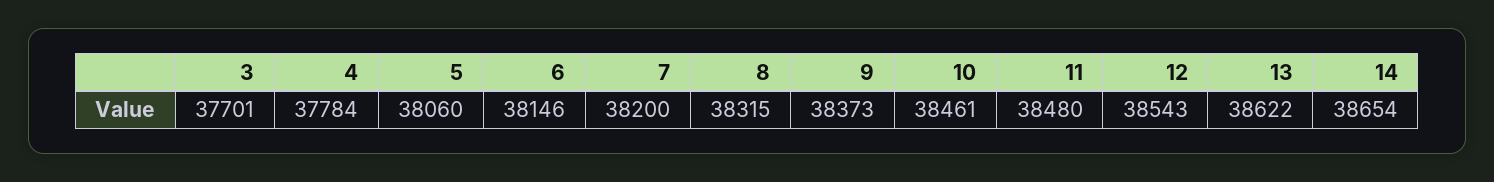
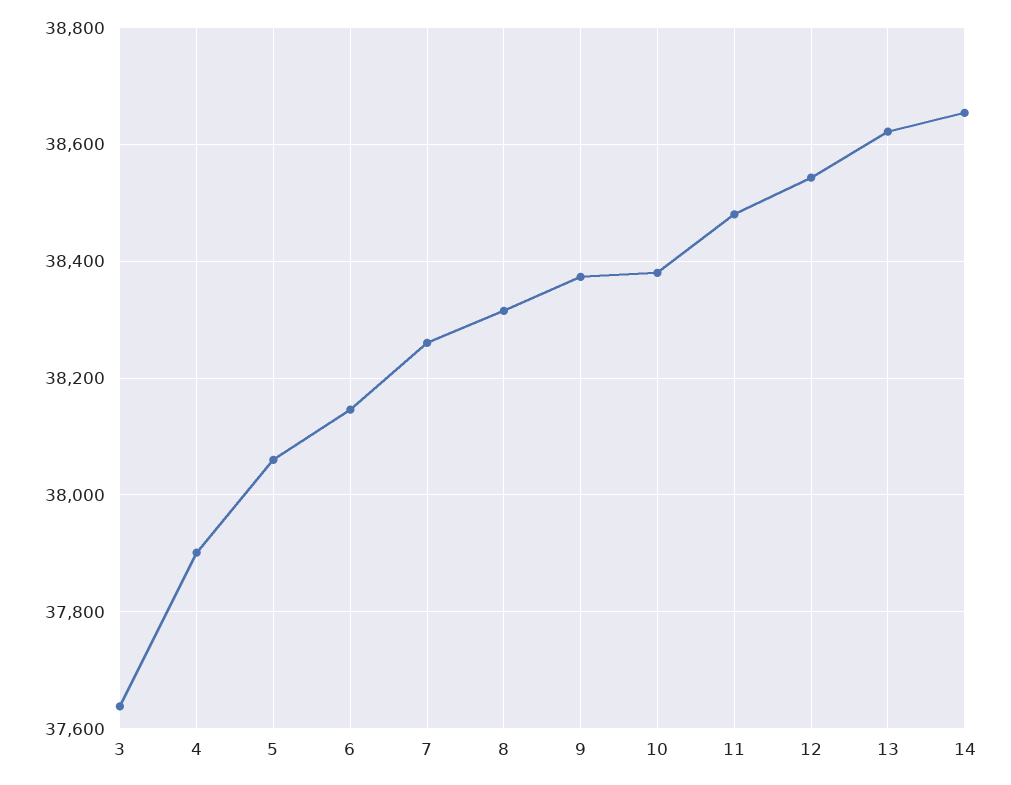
  {
-   "3": 37701,
+   "3": 37640,
-   "4": 37784,
+   "4": 37900,
    "5": 38060,
    "6": 38146,
-   "7": 38200,
+   "7": 38260,
    "8": 38315,
    "9": 38373,
-   "10": 38461,
+   "10": 38380,
    "11": 38480,
    "12": 38543,
    "13": 38622,
    "14": 38654
  }

